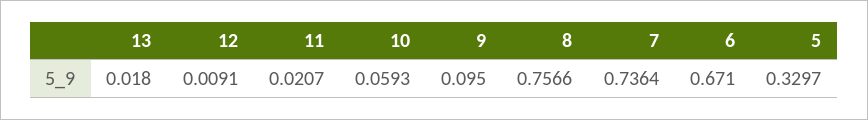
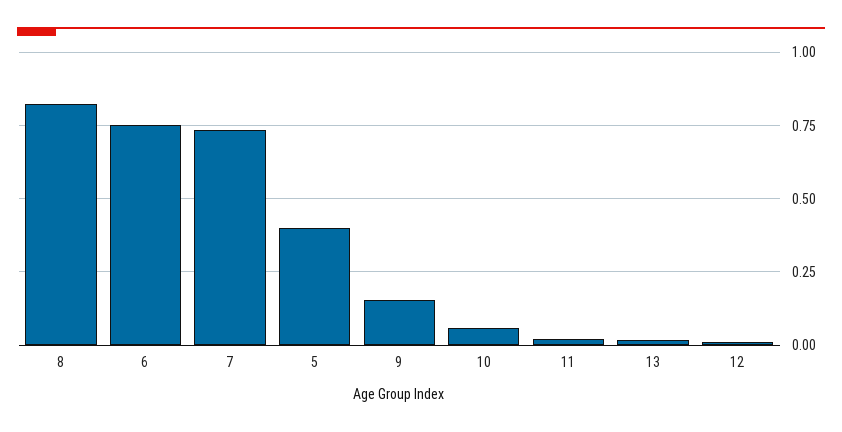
  {
    "13": 0.018,
    "12": 0.0091,
    "11": 0.0207,
    "10": 0.0593,
-   "9": 0.095,
+   "9": 0.15,
-   "8": 0.7566,
+   "8": 0.825,
    "7": 0.7364,
-   "6": 0.671,
+   "6": 0.75,
-   "5": 0.3297
+   "5": 0.4
  }

